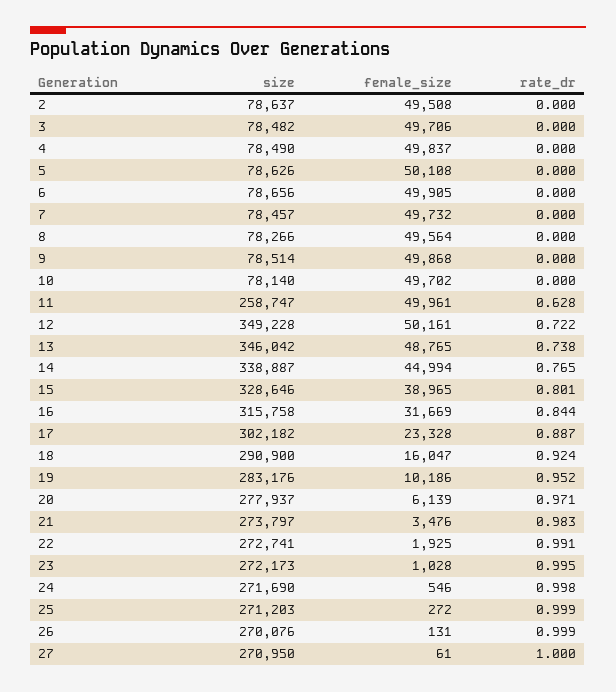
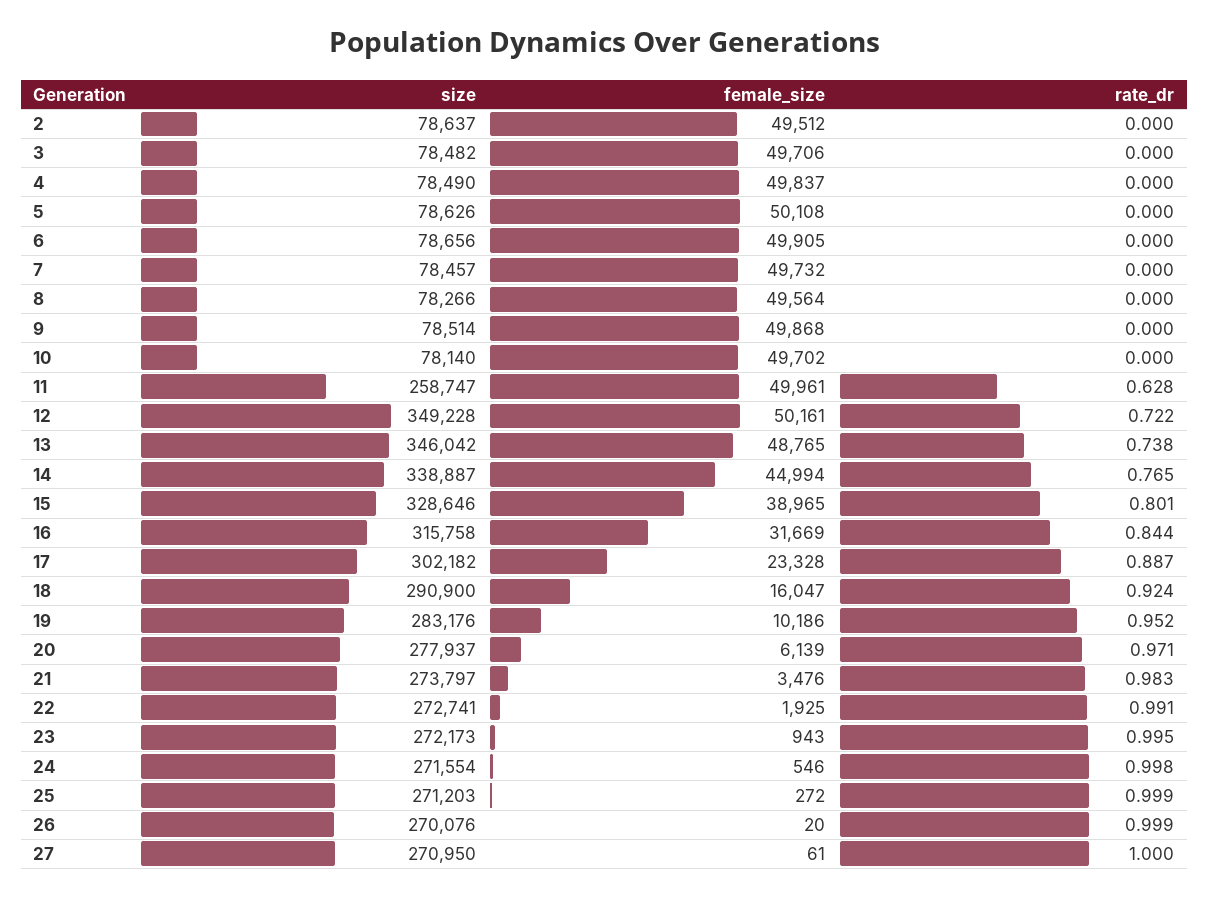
  {
    "size": {
      "2": 78637,
      "3": 78482,
      "4": 78490,
      "5": 78626,
      "6": 78656,
      "7": 78457,
      "8": 78266,
      "9": 78514,
      "10": 78140,
      "11": 258747,
      "12": 349228,
      "13": 346042,
      "14": 338887,
      "15": 328646,
      "16": 315758,
      "17": 302182,
      "18": 290900,
      "19": 283176,
      "20": 277937,
      "21": 273797,
      "22": 272741,
      "23": 272173,
-     "24": 271690,
+     "24": 271554,
      "25": 271203,
      "26": 270076,
      "27": 270950
    },
    "female_size": {
-     "2": 49508,
+     "2": 49512,
      "3": 49706,
      "4": 49837,
      "5": 50108,
      "6": 49905,
      "7": 49732,
      "8": 49564,
      "9": 49868,
      "10": 49702,
      "11": 49961,
      "12": 50161,
      "13": 48765,
      "14": 44994,
      "15": 38965,
      "16": 31669,
      "17": 23328,
      "18": 16047,
      "19": 10186,
      "20": 6139,
      "21": 3476,
      "22": 1925,
-     "23": 1028,
+     "23": 943,
      "24": 546,
      "25": 272,
-     "26": 131,
+     "26": 20,
      "27": 61
    },
    "rate_dr": {
      "2": 0,
      "3": 0,
      "4": 0,
      "5": 0,
      "6": 0,
      "7": 0,
      "8": 0,
      "9": 0,
      "10": 0,
      "11": 0.628,
      "12": 0.722,
      "13": 0.738,
      "14": 0.765,
      "15": 0.801,
      "16": 0.844,
      "17": 0.887,
      "18": 0.924,
      "19": 0.952,
      "20": 0.971,
      "21": 0.983,
      "22": 0.991,
      "23": 0.995,
      "24": 0.998,
      "25": 0.999,
      "26": 0.999,
      "27": 1
    }
  }

